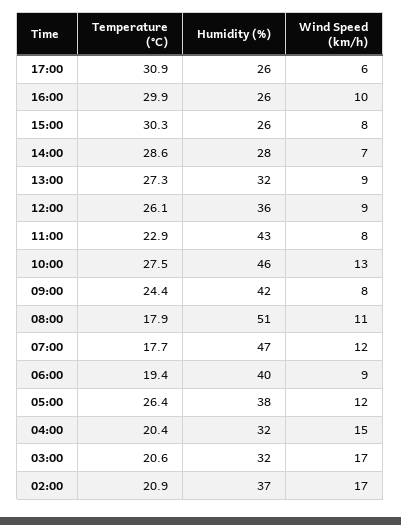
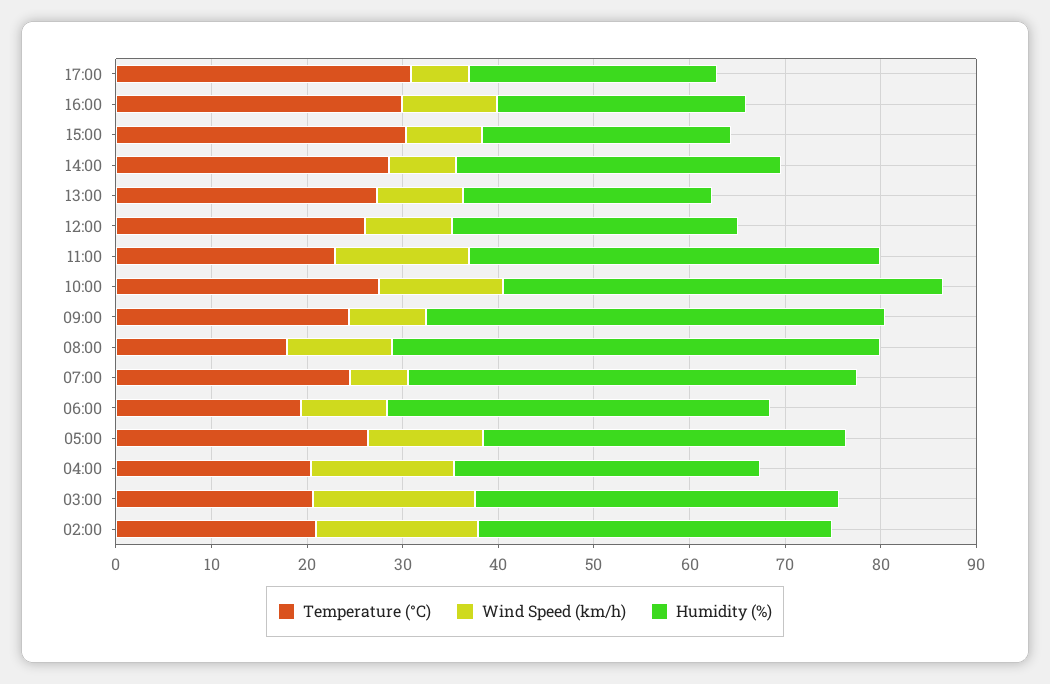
  {
    "Temperature (°C)": {
      "17:00": 30.9,
      "16:00": 29.9,
      "15:00": 30.3,
      "14:00": 28.6,
      "13:00": 27.3,
      "12:00": 26.1,
      "11:00": 22.9,
      "10:00": 27.5,
      "09:00": 24.4,
      "08:00": 17.9,
-     "07:00": 17.7,
+     "07:00": 24,
      "06:00": 19.4,
      "05:00": 26.4,
      "04:00": 20.4,
      "03:00": 20.6,
      "02:00": 20.9
    },
    "Humidity (%)": {
      "17:00": 26,
      "16:00": 26,
      "15:00": 26,
-     "14:00": 28,
+     "14:00": 34,
-     "13:00": 32,
+     "13:00": 26,
-     "12:00": 36,
+     "12:00": 30,
      "11:00": 43,
      "10:00": 46,
-     "09:00": 42,
+     "09:00": 48,
      "08:00": 51,
      "07:00": 47,
      "06:00": 40,
      "05:00": 38,
      "04:00": 32,
-     "03:00": 32,
+     "03:00": 38,
      "02:00": 37
    },
    "Wind Speed (km/h)": {
      "17:00": 6,
      "16:00": 10,
      "15:00": 8,
      "14:00": 7,
      "13:00": 9,
      "12:00": 9,
-     "11:00": 8,
+     "11:00": 14,
      "10:00": 13,
      "09:00": 8,
      "08:00": 11,
-     "07:00": 12,
+     "07:00": 6,
      "06:00": 9,
      "05:00": 12,
      "04:00": 15,
      "03:00": 17,
      "02:00": 17
    }
  }

